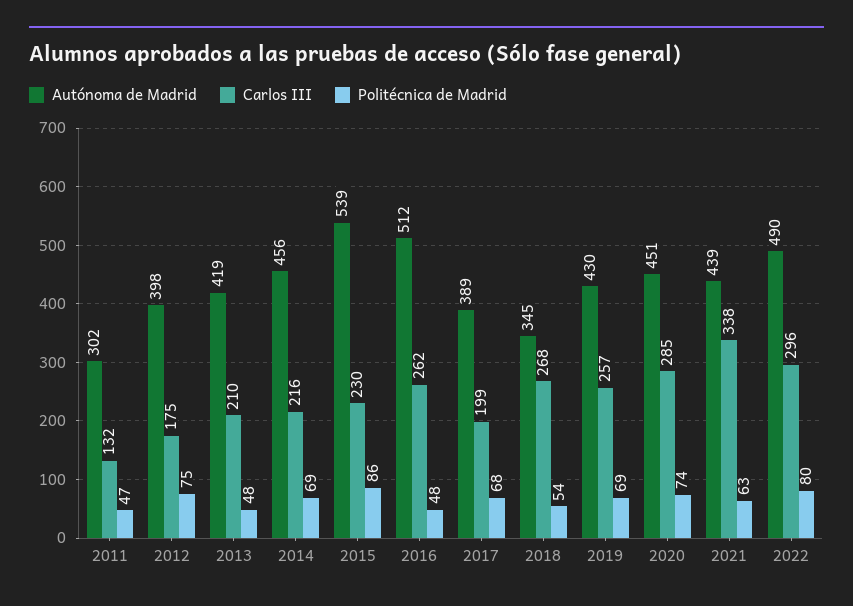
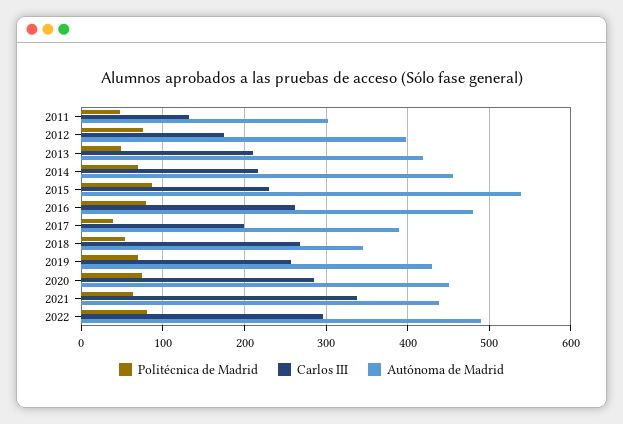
  {
    "Autónoma de Madrid": {
      "2011": 302,
      "2012": 398,
      "2013": 419,
      "2014": 456,
      "2015": 539,
-     "2016": 512,
+     "2016": 480,
      "2017": 389,
      "2018": 345,
      "2019": 430,
      "2020": 451,
      "2021": 439,
      "2022": 490
    },
    "Carlos III": {
      "2011": 132,
      "2012": 175,
      "2013": 210,
      "2014": 216,
      "2015": 230,
      "2016": 262,
      "2017": 199,
      "2018": 268,
      "2019": 257,
      "2020": 285,
      "2021": 338,
      "2022": 296
    },
    "Politécnica de Madrid": {
      "2011": 47,
      "2012": 75,
      "2013": 48,
      "2014": 69,
      "2015": 86,
-     "2016": 48,
+     "2016": 80,
-     "2017": 68,
+     "2017": 40,
      "2018": 54,
      "2019": 69,
      "2020": 74,
      "2021": 63,
      "2022": 80
    }
  }

